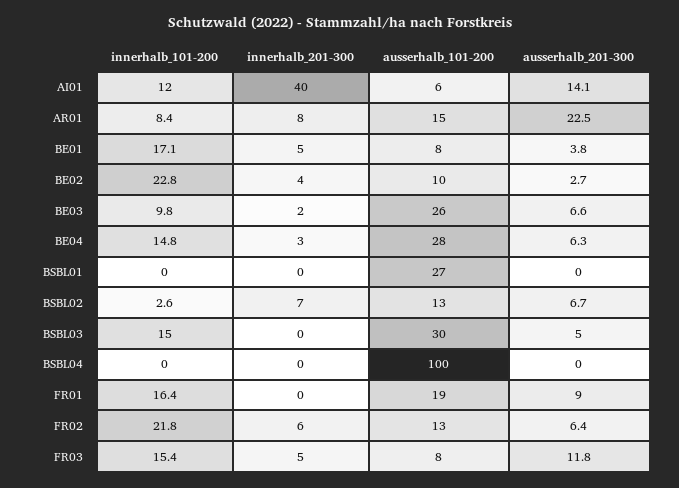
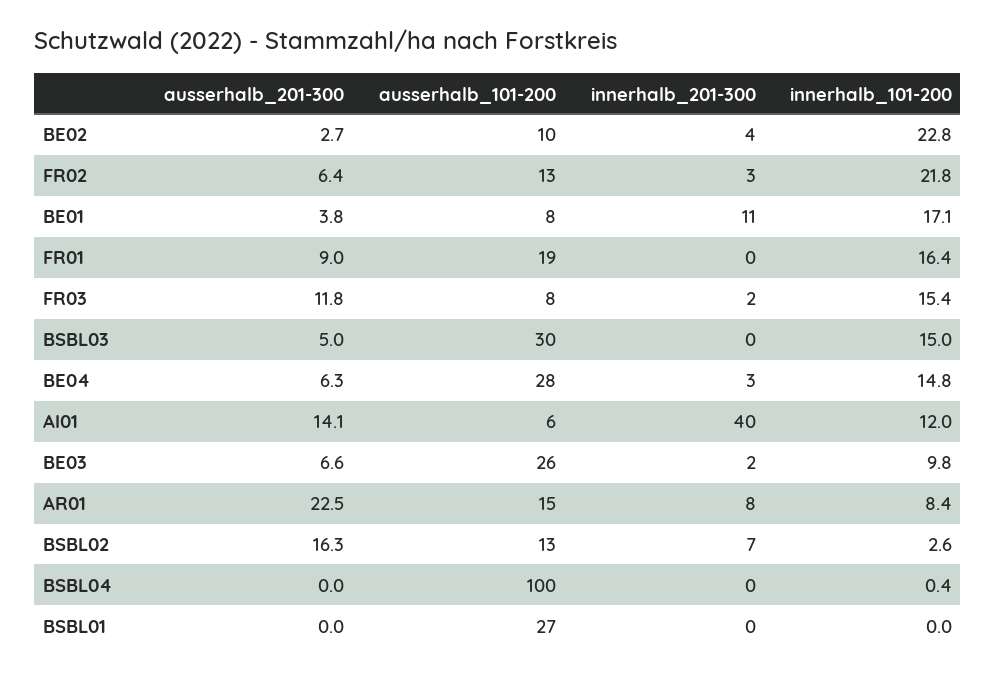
  {
    "innerhalb_101-200": {
      "AI01": 12,
      "AR01": 8.4,
      "BE01": 17.1,
      "BE02": 22.8,
      "BE03": 9.8,
      "BE04": 14.8,
      "BSBL01": 0,
      "BSBL02": 2.6,
      "BSBL03": 15,
-     "BSBL04": 0,
+     "BSBL04": 0.4,
      "FR01": 16.4,
      "FR02": 21.8,
      "FR03": 15.4
    },
    "innerhalb_201-300": {
      "AI01": 40,
      "AR01": 8,
-     "BE01": 5,
+     "BE01": 11,
      "BE02": 4,
      "BE03": 2,
      "BE04": 3,
      "BSBL01": 0,
      "BSBL02": 7,
      "BSBL03": 0,
      "BSBL04": 0,
      "FR01": 0,
-     "FR02": 6,
+     "FR02": 3,
-     "FR03": 5
+     "FR03": 2
    },
    "ausserhalb_101-200": {
      "AI01": 6,
      "AR01": 15,
      "BE01": 8,
      "BE02": 10,
      "BE03": 26,
      "BE04": 28,
      "BSBL01": 27,
      "BSBL02": 13,
      "BSBL03": 30,
      "BSBL04": 100,
      "FR01": 19,
      "FR02": 13,
      "FR03": 8
    },
    "ausserhalb_201-300": {
      "AI01": 14.1,
      "AR01": 22.5,
      "BE01": 3.8,
      "BE02": 2.7,
      "BE03": 6.6,
      "BE04": 6.3,
      "BSBL01": 0,
-     "BSBL02": 6.7,
+     "BSBL02": 16.3,
      "BSBL03": 5,
      "BSBL04": 0,
      "FR01": 9,
      "FR02": 6.4,
      "FR03": 11.8
    }
  }

